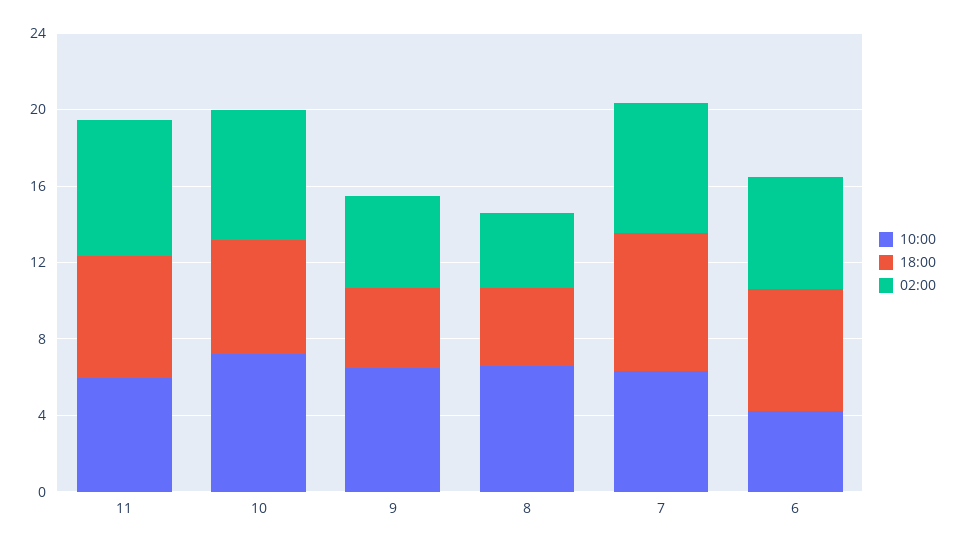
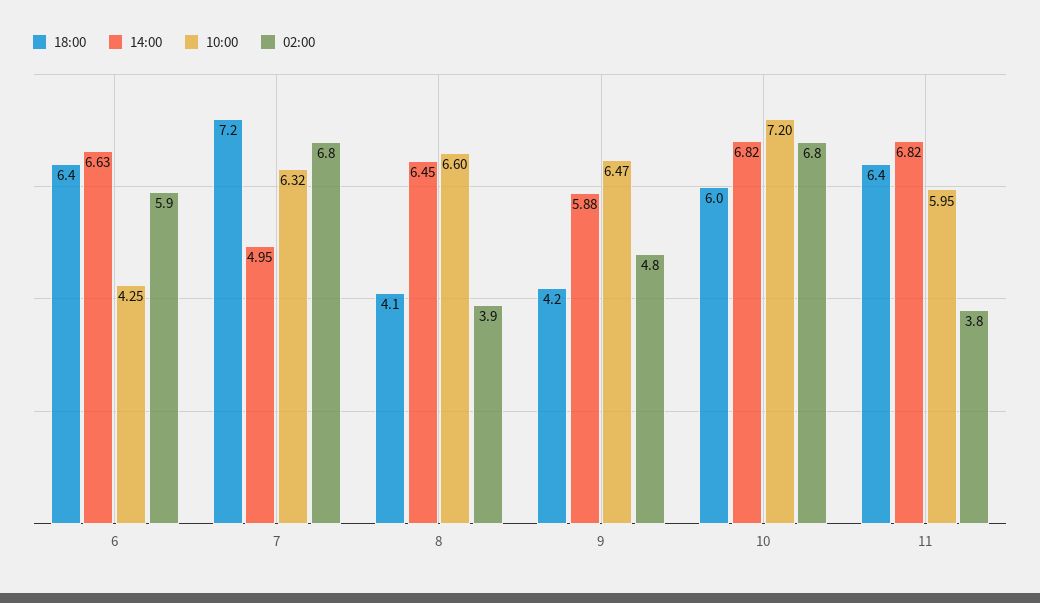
  {
    "10:00": {
      "11": 5.95,
      "10": 7.2,
      "9": 6.47,
      "8": 6.6,
      "7": 6.32,
      "6": 4.25
    },
    "18:00": {
      "11": 6.4,
      "10": 6,
      "9": 4.2,
      "8": 4.1,
      "7": 7.2,
      "6": 6.4
    },
    "02:00": {
-     "11": 7,
+     "11": 3.8,
      "10": 6.8,
      "9": 4.8,
      "8": 3.9,
      "7": 6.8,
      "6": 5.9
-   }
+   },
+   "14:00": {
+     "6": 6.63,
+     "7": 4.95,
+     "8": 6.45,
+     "9": 5.88,
+     "10": 6.82,
+     "11": 6.82
+   }
  }

